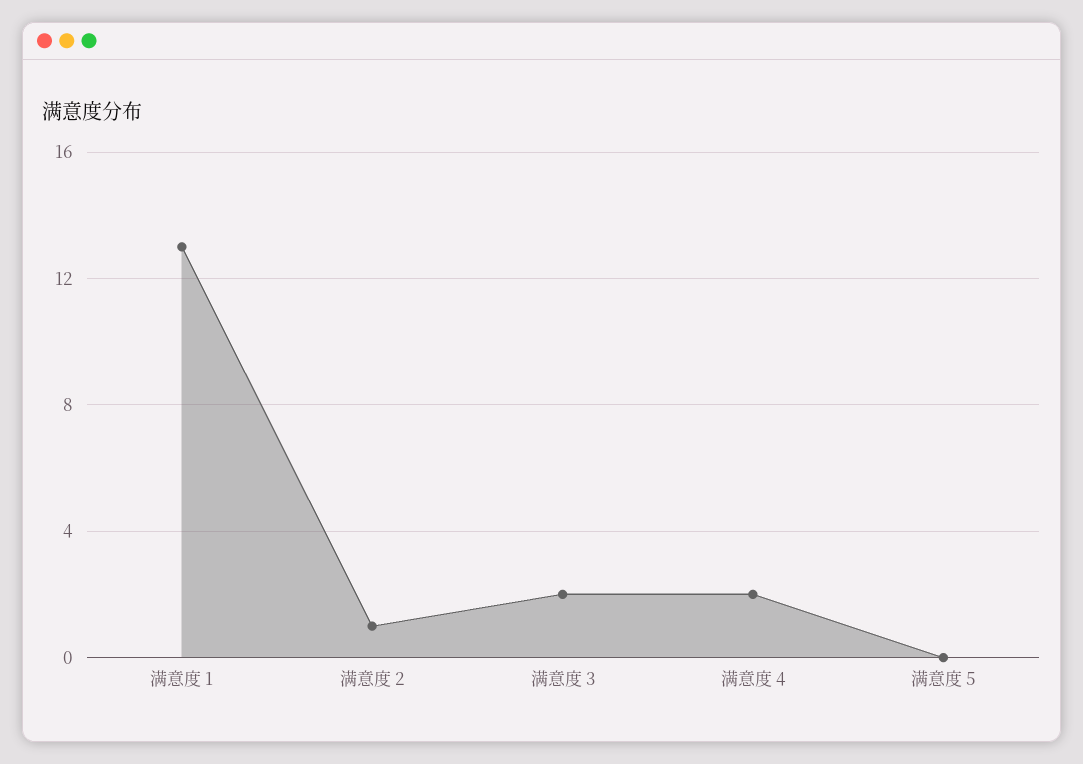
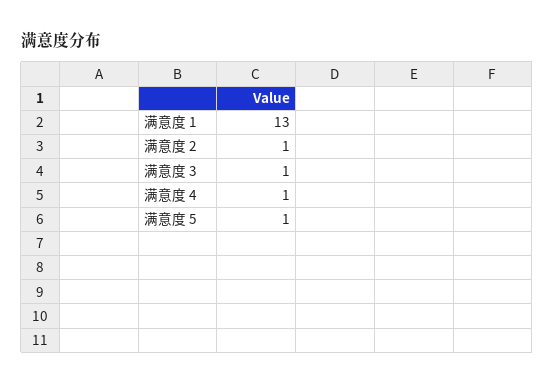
  {
    "满意度 1": 13,
    "满意度 2": 1,
-   "满意度 3": 2,
+   "满意度 3": 1,
-   "满意度 4": 2,
+   "满意度 4": 1,
-   "满意度 5": 0
+   "满意度 5": 1
  }

